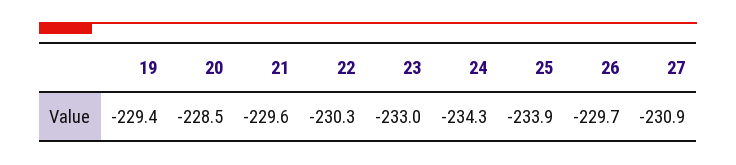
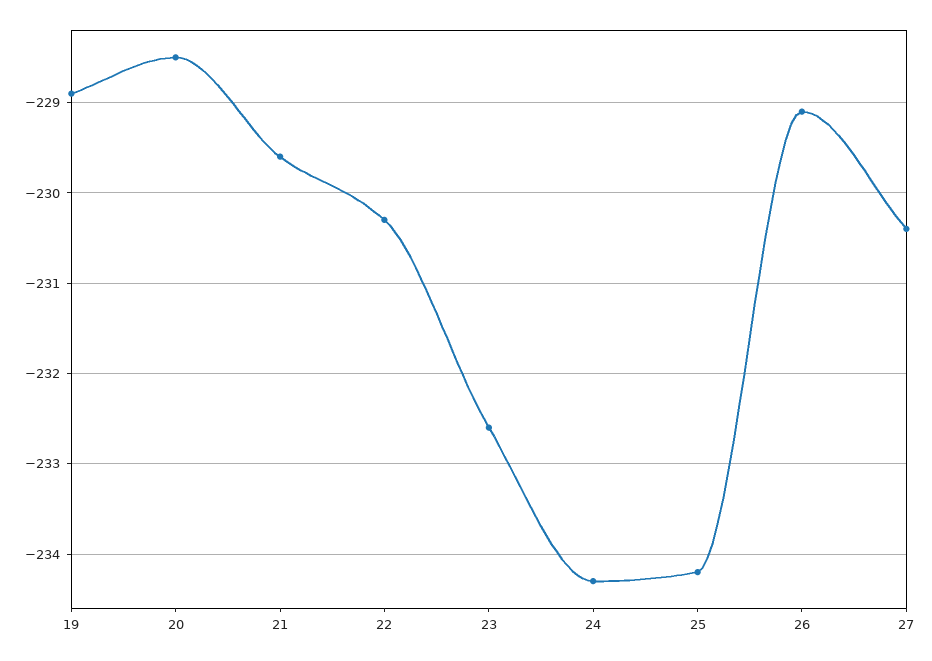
  {
-   "19": -229.4,
+   "19": -228.9,
    "20": -228.5,
    "21": -229.6,
    "22": -230.3,
-   "23": -233,
+   "23": -232.6,
    "24": -234.3,
-   "25": -233.9,
+   "25": -234.2,
-   "26": -229.7,
+   "26": -229.1,
-   "27": -230.9
+   "27": -230.4
  }

